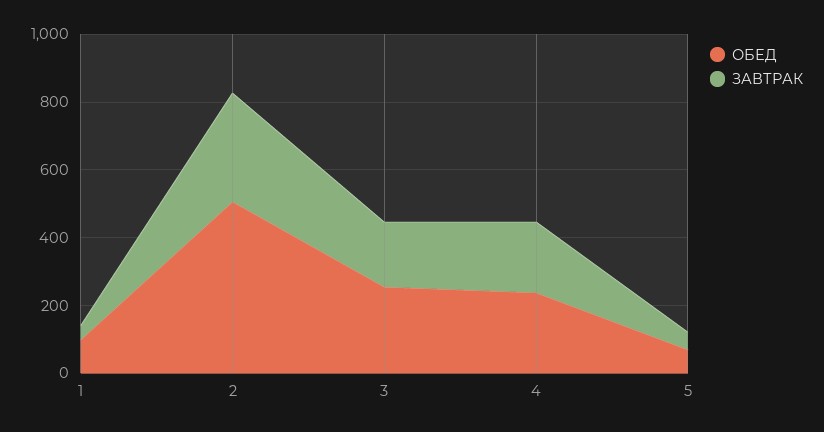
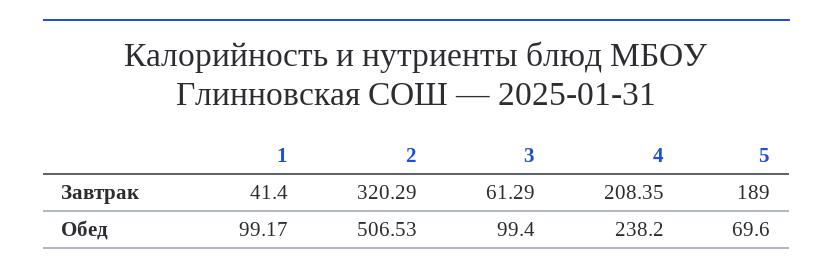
  {
    "ОБЕД": {
      "1": 99.17,
      "2": 506.53,
-     "3": 250,
+     "3": 99.4,
      "4": 238.2,
      "5": 69.6
    },
    "ЗАВТРАК": {
      "1": 41.4,
      "2": 320.29,
-     "3": 200,
+     "3": 61.29,
      "4": 208.35,
-     "5": 50
+     "5": 189
    }
  }

